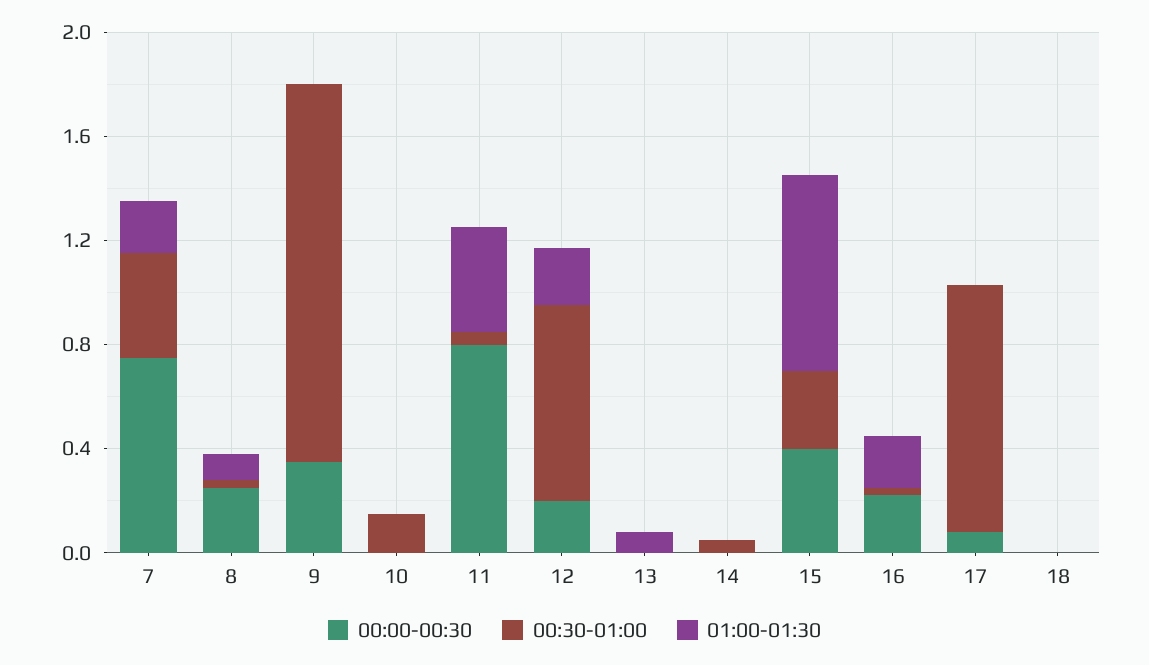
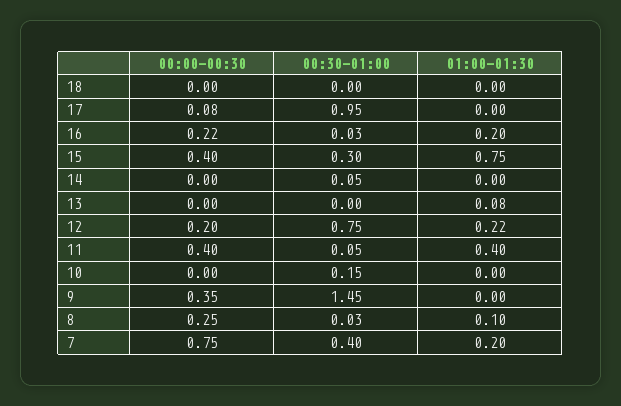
  {
    "00:00-00:30": {
      "7": 0.75,
      "8": 0.25,
      "9": 0.35,
      "10": 0,
-     "11": 0.8,
+     "11": 0.4,
      "12": 0.2,
      "13": 0,
      "14": 0,
      "15": 0.4,
      "16": 0.22,
      "17": 0.08,
      "18": 0
    },
    "00:30-01:00": {
      "7": 0.4,
      "8": 0.03,
      "9": 1.45,
      "10": 0.15,
      "11": 0.05,
      "12": 0.75,
      "13": 0,
      "14": 0.05,
      "15": 0.3,
      "16": 0.03,
      "17": 0.95,
      "18": 0
    },
    "01:00-01:30": {
      "7": 0.2,
      "8": 0.1,
      "9": 0,
      "10": 0,
      "11": 0.4,
      "12": 0.22,
      "13": 0.08,
      "14": 0,
      "15": 0.75,
      "16": 0.2,
      "17": 0,
      "18": 0
    }
  }

